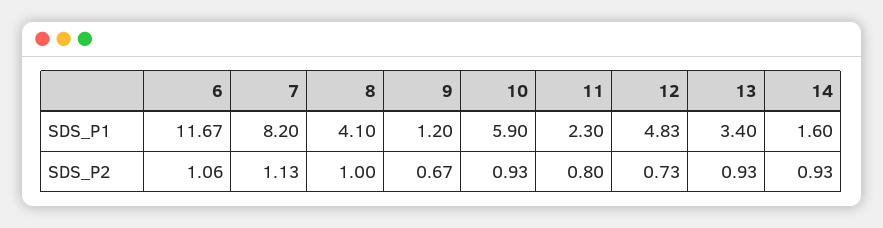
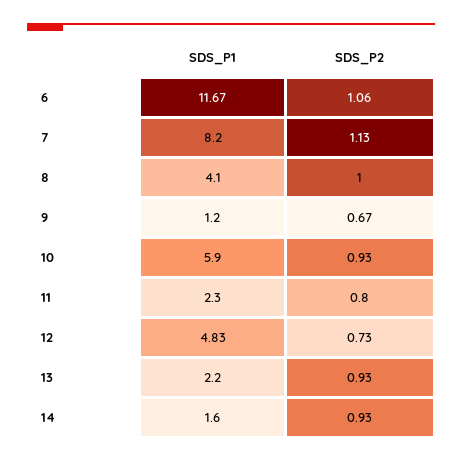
  {
    "6": {
      "SDS_P1": 11.67,
      "SDS_P2": 1.06
    },
    "7": {
      "SDS_P1": 8.2,
      "SDS_P2": 1.13
    },
    "8": {
      "SDS_P1": 4.1,
      "SDS_P2": 1
    },
    "9": {
      "SDS_P1": 1.2,
      "SDS_P2": 0.67
    },
    "10": {
      "SDS_P1": 5.9,
      "SDS_P2": 0.93
    },
    "11": {
      "SDS_P1": 2.3,
      "SDS_P2": 0.8
    },
    "12": {
      "SDS_P1": 4.83,
      "SDS_P2": 0.73
    },
    "13": {
-     "SDS_P1": 3.4,
+     "SDS_P1": 2.2,
      "SDS_P2": 0.93
    },
    "14": {
      "SDS_P1": 1.6,
      "SDS_P2": 0.93
    }
  }

